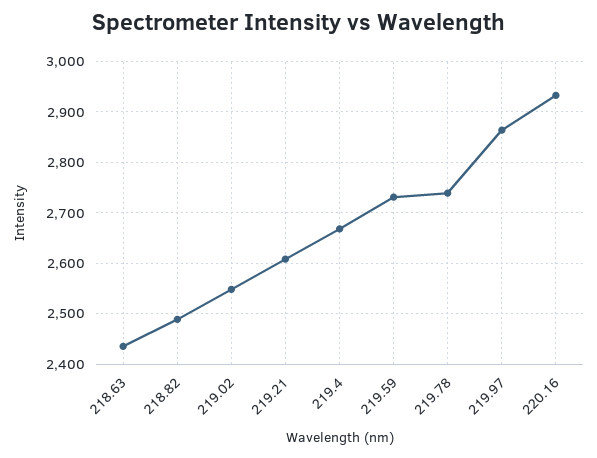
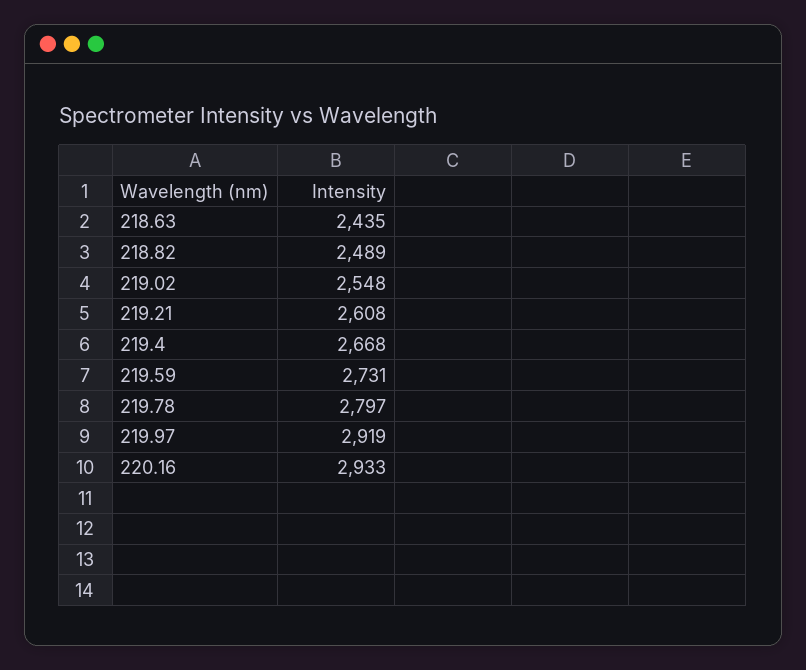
  {
    "218.63": 2435,
    "218.82": 2489,
    "219.02": 2548,
    "219.21": 2608,
    "219.4": 2668,
    "219.59": 2731,
-   "219.78": 2740,
+   "219.78": 2797,
-   "219.97": 2860,
+   "219.97": 2919,
    "220.16": 2933
  }

